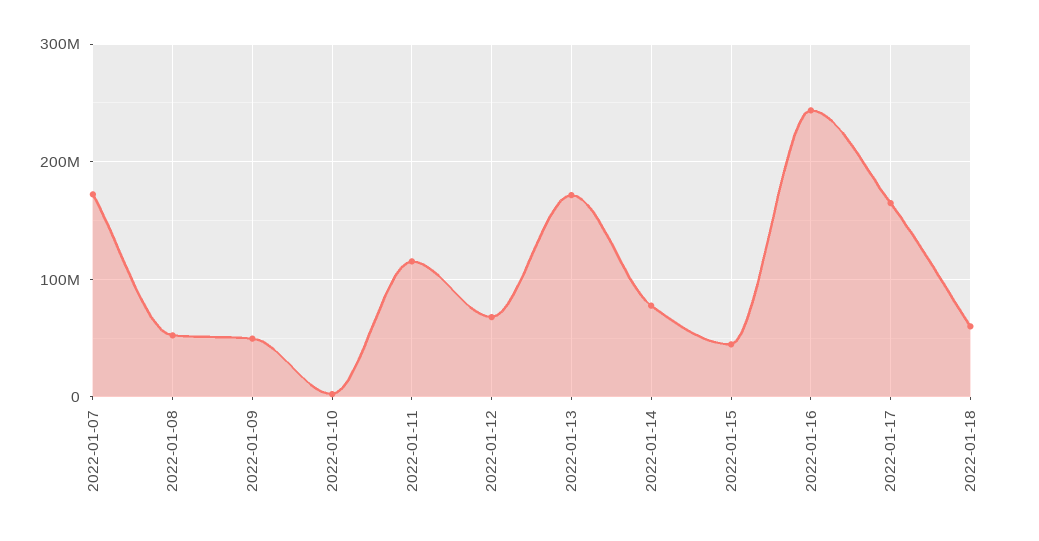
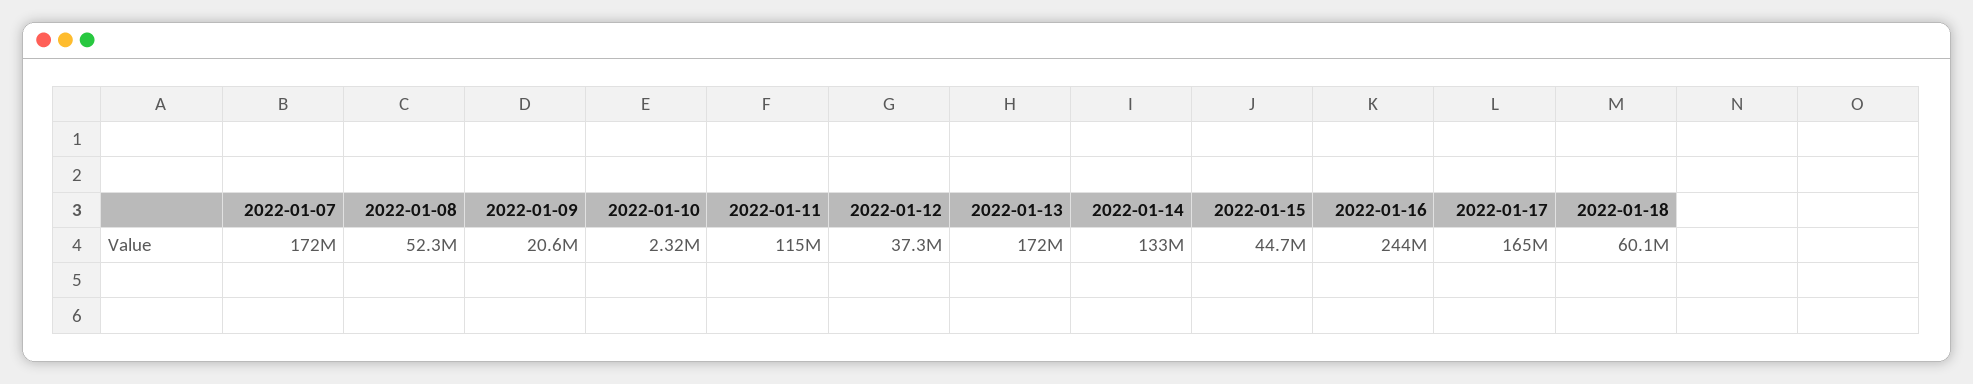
  {
    "2022-01-07": 172000000,
    "2022-01-08": 52300000,
-   "2022-01-09": 50000000,
+   "2022-01-09": 20600000,
    "2022-01-10": 2320000,
    "2022-01-11": 115000000,
-   "2022-01-12": 70000000,
+   "2022-01-12": 37300000,
    "2022-01-13": 172000000,
-   "2022-01-14": 80000000,
+   "2022-01-14": 133000000,
    "2022-01-15": 44700000,
    "2022-01-16": 244000000,
    "2022-01-17": 165000000,
    "2022-01-18": 60100000
  }

